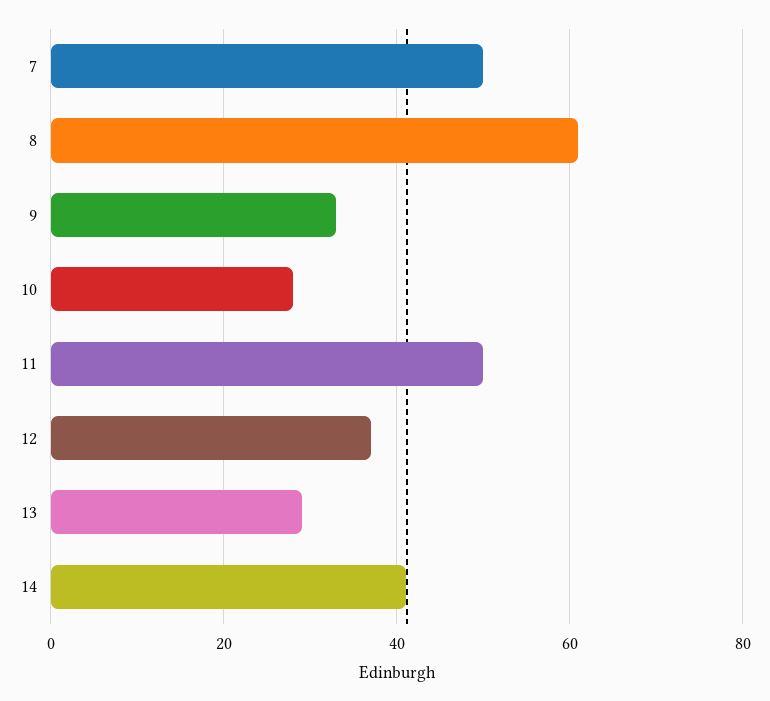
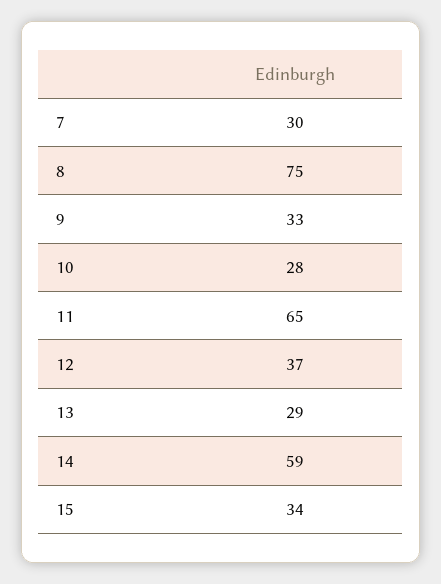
  {
-   "7": 50,
+   "7": 30,
-   "8": 60,
+   "8": 75,
    "9": 33,
    "10": 28,
-   "11": 50,
+   "11": 65,
    "12": 37,
    "13": 29,
-   "14": 40
+   "14": 59,
+   "15": 34
  }

